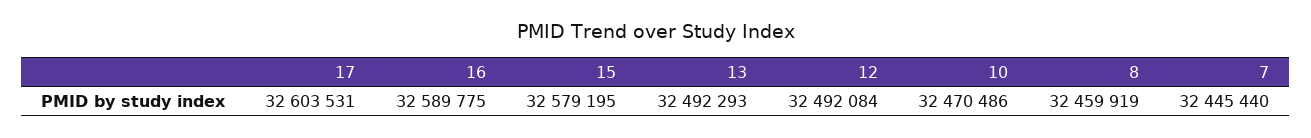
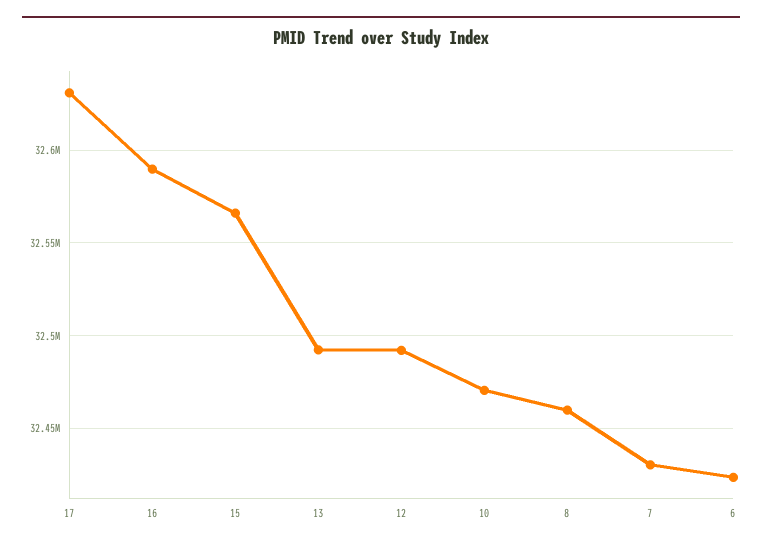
  {
-   "17": 32603531,
+   "17": 32630000,
    "16": 32589775,
-   "15": 32579195,
+   "15": 32565000,
    "13": 32492293,
    "12": 32492084,
    "10": 32470486,
    "8": 32459919,
-   "7": 32445440
+   "7": 32430000,
+   "6": 32425000
  }

